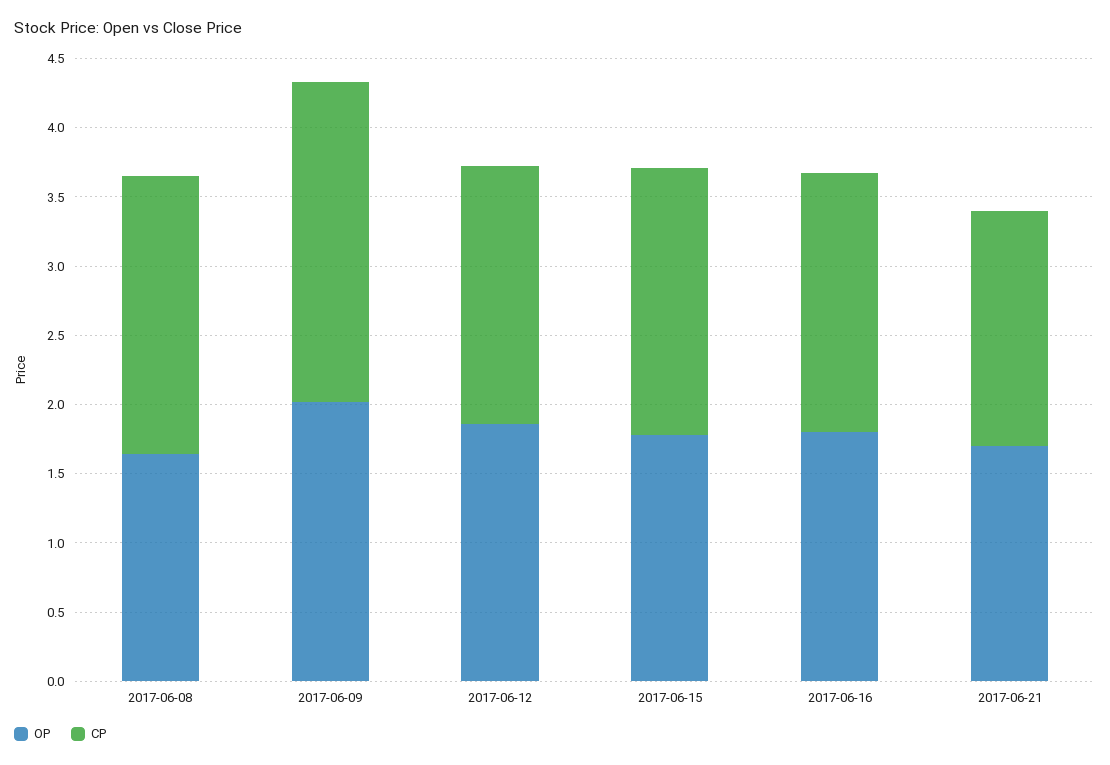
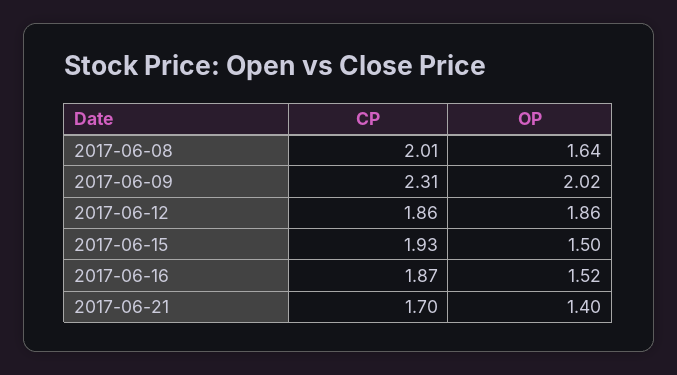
  {
    "OP": {
      "2017-06-08": 1.64,
      "2017-06-09": 2.02,
      "2017-06-12": 1.86,
-     "2017-06-15": 1.8,
+     "2017-06-15": 1.5,
-     "2017-06-16": 1.8,
+     "2017-06-16": 1.52,
-     "2017-06-21": 1.7
+     "2017-06-21": 1.4
    },
    "CP": {
      "2017-06-08": 2.01,
      "2017-06-09": 2.31,
      "2017-06-12": 1.86,
      "2017-06-15": 1.93,
      "2017-06-16": 1.87,
      "2017-06-21": 1.7
    }
  }

